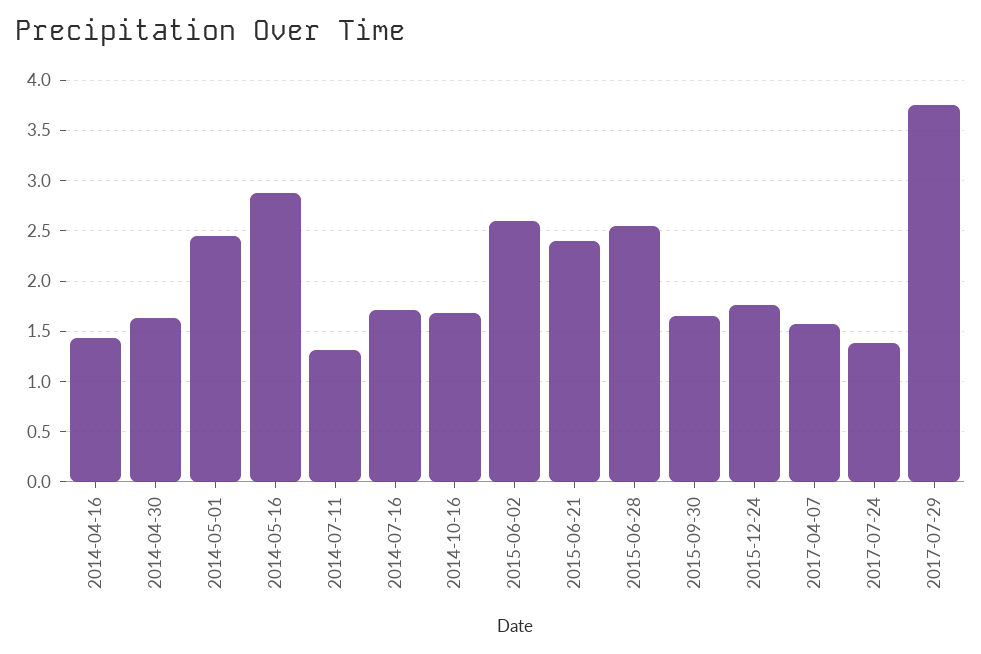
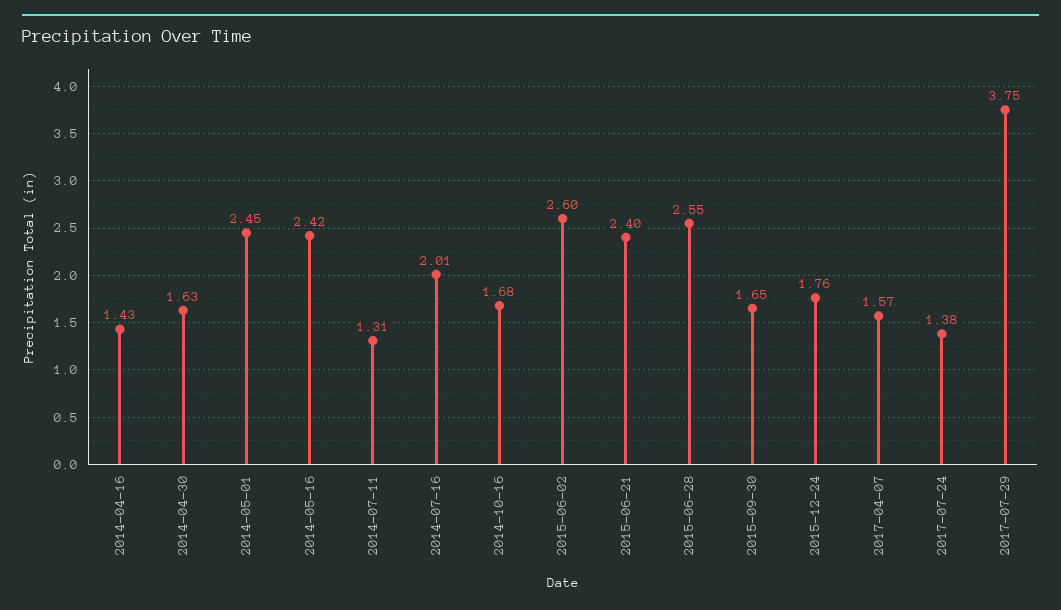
  {
    "2014-04-16": 1.43,
    "2014-04-30": 1.63,
    "2014-05-01": 2.45,
-   "2014-05-16": 2.9,
+   "2014-05-16": 2.42,
    "2014-07-11": 1.31,
-   "2014-07-16": 1.7,
+   "2014-07-16": 2.01,
    "2014-10-16": 1.68,
    "2015-06-02": 2.6,
    "2015-06-21": 2.4,
    "2015-06-28": 2.55,
    "2015-09-30": 1.65,
    "2015-12-24": 1.76,
    "2017-04-07": 1.57,
    "2017-07-24": 1.38,
    "2017-07-29": 3.75
  }

